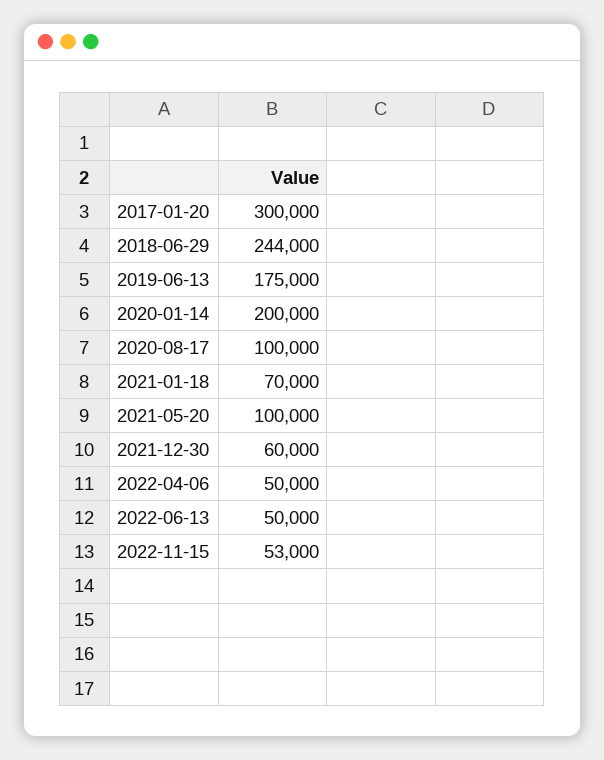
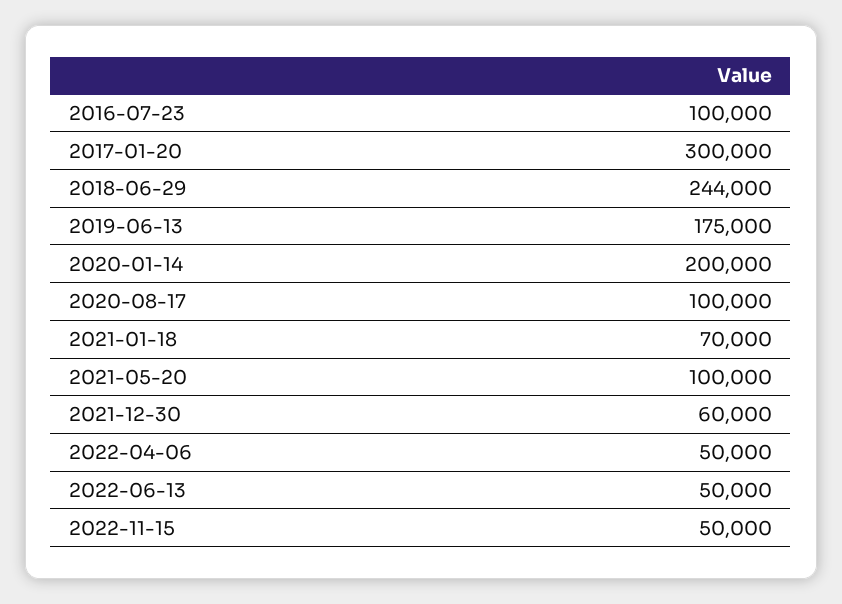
  {
    "2017-01-20": 300000,
    "2018-06-29": 244000,
    "2019-06-13": 175000,
    "2020-01-14": 200000,
    "2020-08-17": 100000,
    "2021-01-18": 70000,
    "2021-05-20": 100000,
    "2021-12-30": 60000,
    "2022-04-06": 50000,
    "2022-06-13": 50000,
-   "2022-11-15": 53000
+   "2022-11-15": 50000,
+   "2016-07-23": 100000
  }

